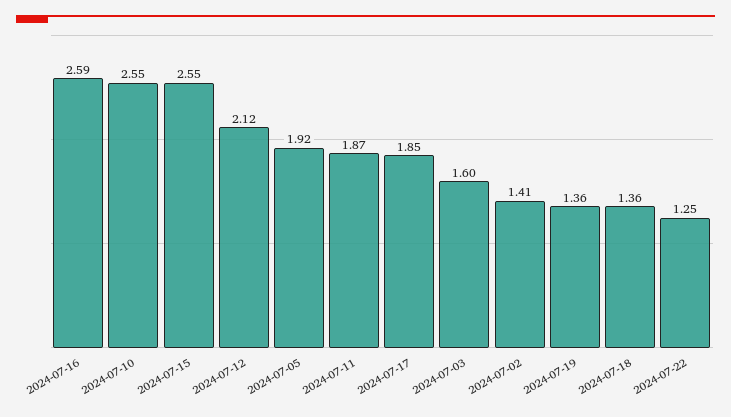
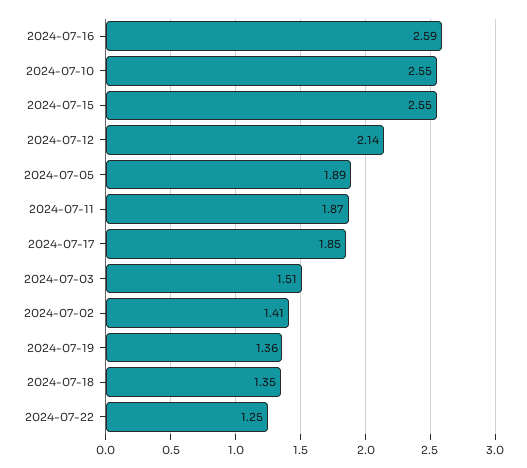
  {
    "2024-07-16": 2.59,
    "2024-07-10": 2.55,
    "2024-07-15": 2.55,
-   "2024-07-12": 2.12,
+   "2024-07-12": 2.14,
-   "2024-07-05": 1.92,
+   "2024-07-05": 1.89,
    "2024-07-11": 1.87,
    "2024-07-17": 1.85,
-   "2024-07-03": 1.6,
+   "2024-07-03": 1.51,
    "2024-07-02": 1.41,
    "2024-07-19": 1.36,
-   "2024-07-18": 1.36,
+   "2024-07-18": 1.35,
    "2024-07-22": 1.25
  }

